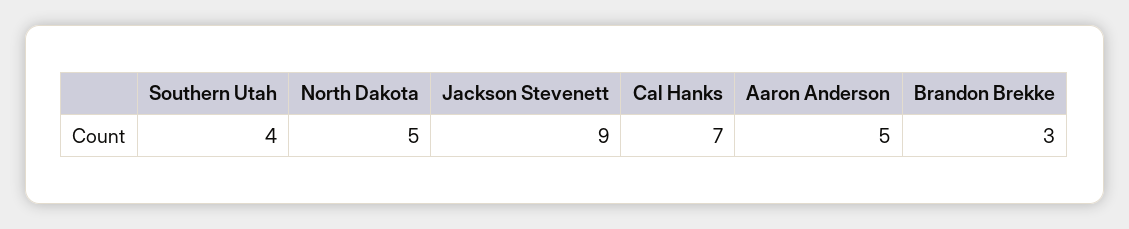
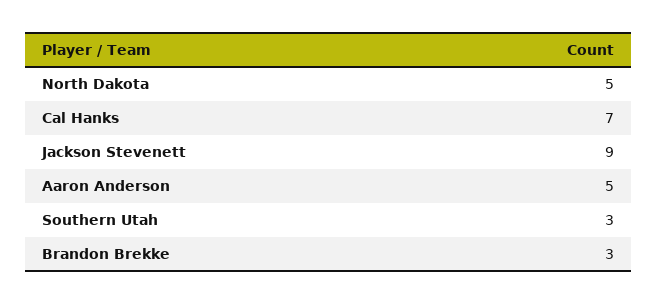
  {
-   "Southern Utah": 4,
+   "Southern Utah": 3,
    "North Dakota": 5,
    "Jackson Stevenett": 9,
    "Cal Hanks": 7,
    "Aaron Anderson": 5,
    "Brandon Brekke": 3
  }

